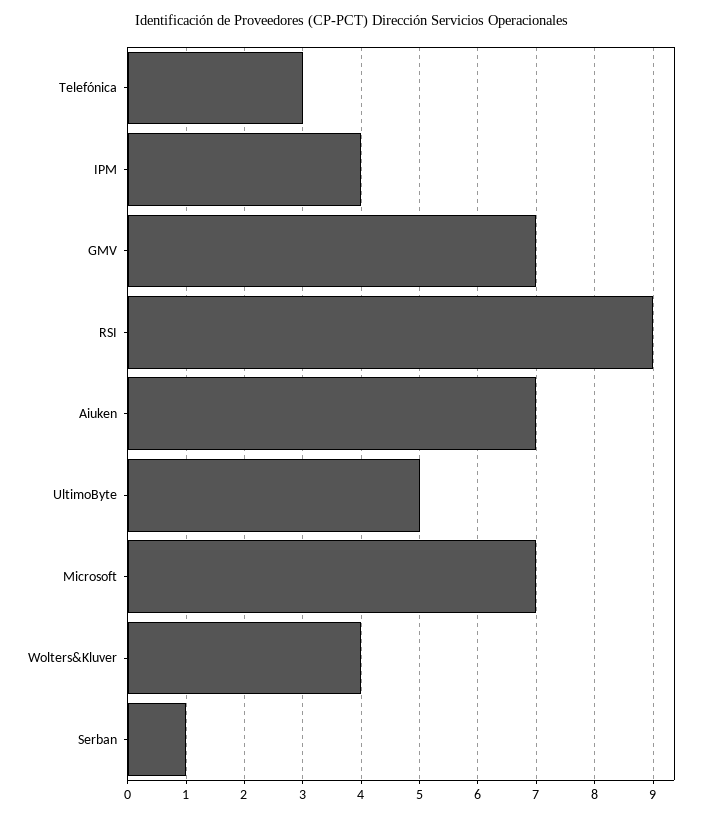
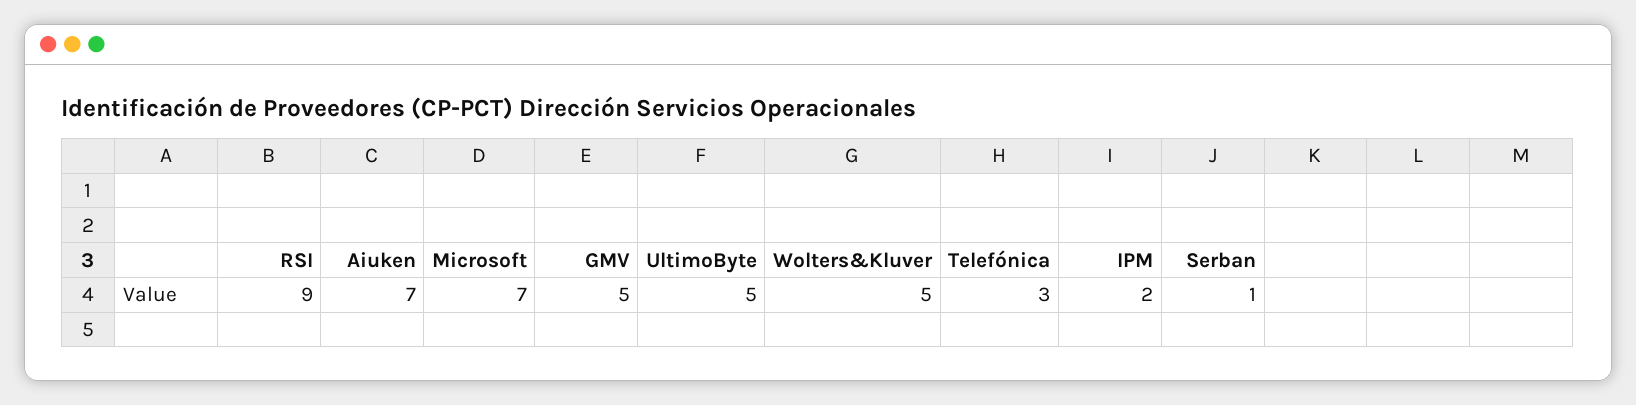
  {
    "Telefónica": 3,
-   "IPM": 4,
+   "IPM": 2,
-   "GMV": 7,
+   "GMV": 5,
    "RSI": 9,
    "Aiuken": 7,
    "UltimoByte": 5,
    "Microsoft": 7,
-   "Wolters&Kluver": 4,
+   "Wolters&Kluver": 5,
    "Serban": 1
  }

